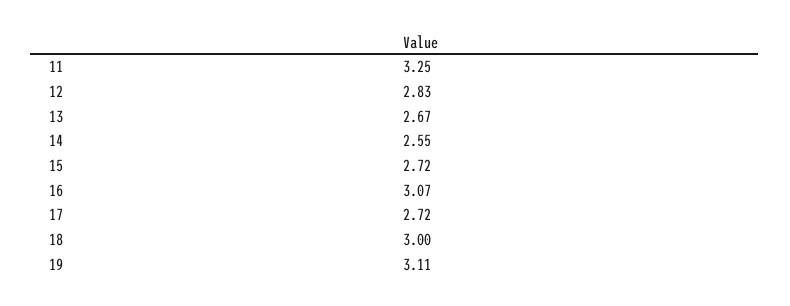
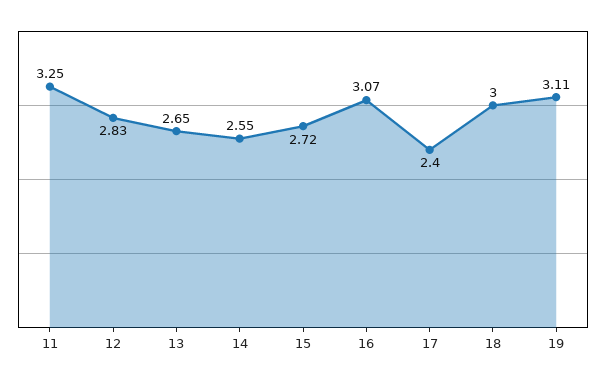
  {
    "11": 3.25,
    "12": 2.83,
-   "13": 2.67,
+   "13": 2.65,
    "14": 2.55,
    "15": 2.72,
    "16": 3.07,
-   "17": 2.72,
+   "17": 2.4,
    "18": 3,
    "19": 3.11
  }

